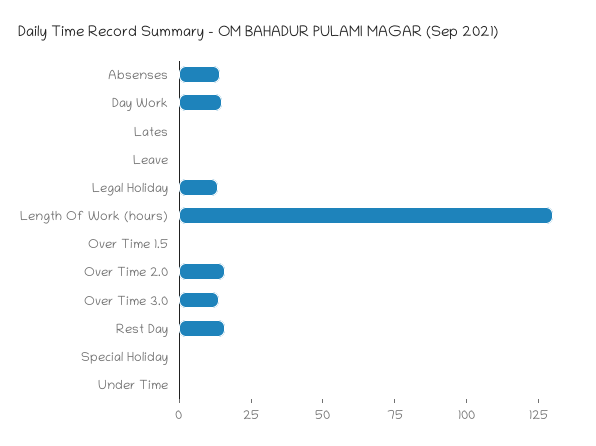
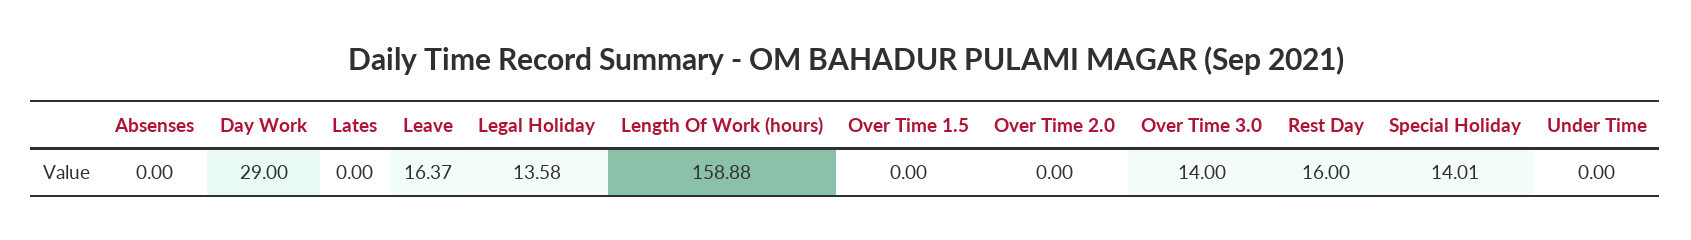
  {
-   "Absenses": 15,
+   "Absenses": 0,
-   "Day Work": 15,
+   "Day Work": 29,
    "Lates": 0,
-   "Leave": 0,
+   "Leave": 16.37,
    "Legal Holiday": 13.58,
-   "Length Of Work (hours)": 130,
+   "Length Of Work (hours)": 158.88,
    "Over Time 1.5": 0,
-   "Over Time 2.0": 15,
+   "Over Time 2.0": 0,
    "Over Time 3.0": 14,
    "Rest Day": 16,
-   "Special Holiday": 0,
+   "Special Holiday": 14.01,
    "Under Time": 0
  }

